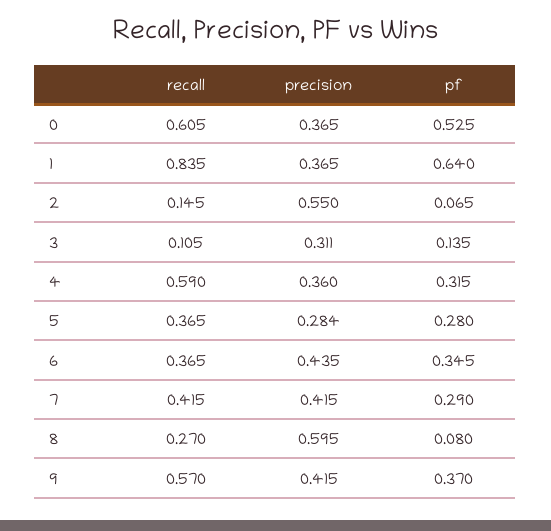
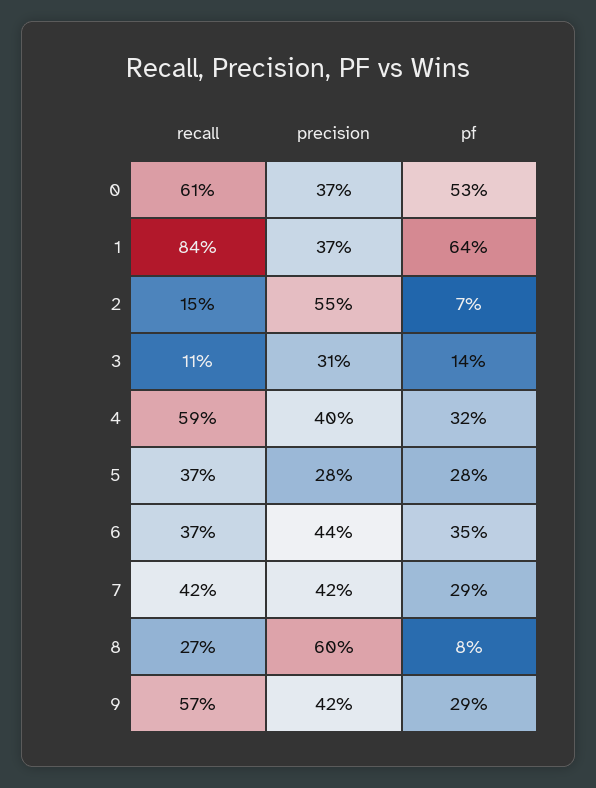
  {
    "recall": {
      "0": 0.605,
      "1": 0.835,
      "2": 0.145,
      "3": 0.105,
      "4": 0.59,
      "5": 0.365,
      "6": 0.365,
      "7": 0.415,
      "8": 0.27,
      "9": 0.57
    },
    "precision": {
      "0": 0.365,
      "1": 0.365,
      "2": 0.55,
      "3": 0.311,
-     "4": 0.36,
+     "4": 0.4,
      "5": 0.284,
      "6": 0.435,
      "7": 0.415,
      "8": 0.595,
      "9": 0.415
    },
    "pf": {
      "0": 0.525,
      "1": 0.64,
      "2": 0.065,
      "3": 0.135,
      "4": 0.315,
      "5": 0.28,
      "6": 0.345,
      "7": 0.29,
      "8": 0.08,
-     "9": 0.37
+     "9": 0.29
    }
  }

